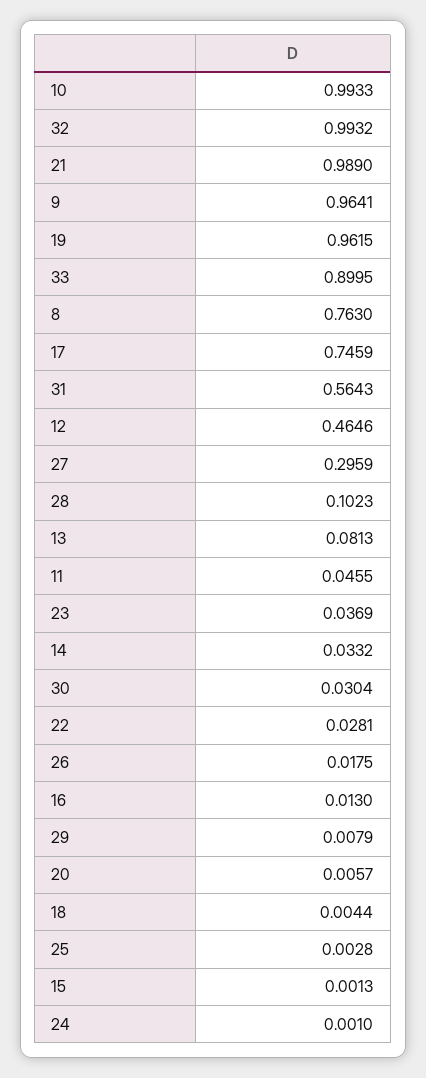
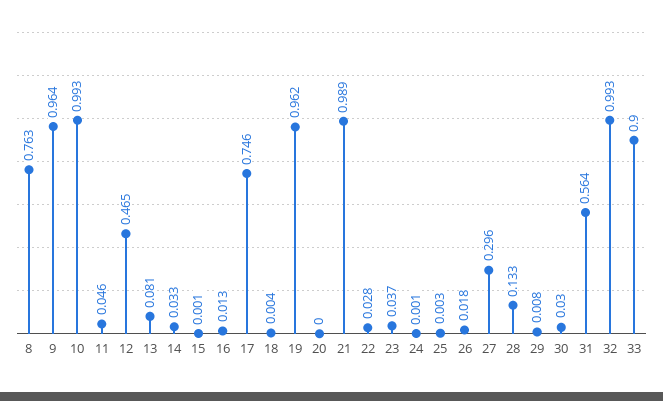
  {
    "10": 0.9933,
    "32": 0.9932,
    "21": 0.989,
    "9": 0.9641,
    "19": 0.9615,
    "33": 0.8995,
    "8": 0.763,
    "17": 0.7459,
    "31": 0.5643,
    "12": 0.4646,
    "27": 0.2959,
-   "28": 0.1023,
+   "28": 0.133,
    "13": 0.0813,
    "11": 0.0455,
    "23": 0.0369,
    "14": 0.0332,
    "30": 0.0304,
    "22": 0.0281,
    "26": 0.0175,
    "16": 0.013,
    "29": 0.0079,
-   "20": 0.0057,
+   "20": 0,
    "18": 0.0044,
    "25": 0.0028,
    "15": 0.0013,
    "24": 0.001
  }

